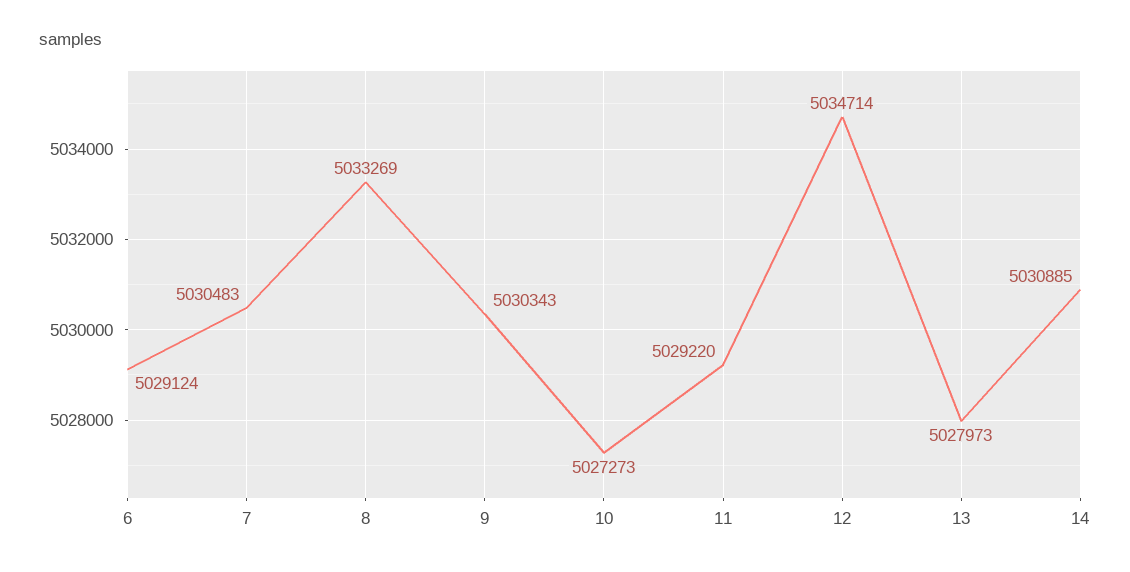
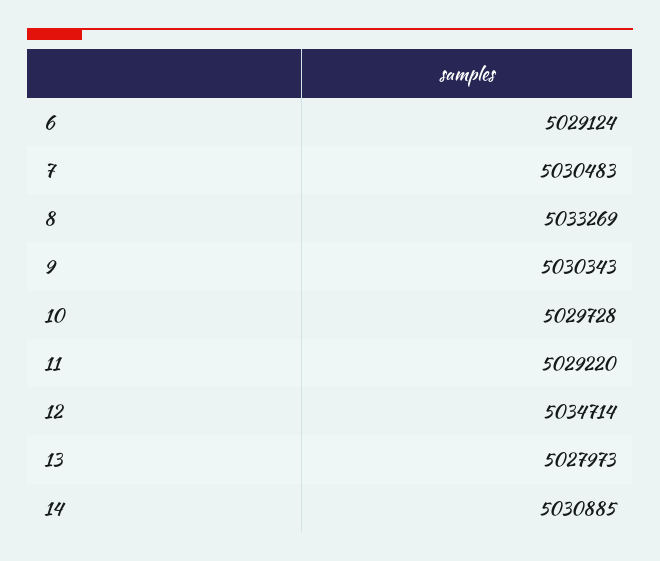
  {
    "6": 5029124,
    "7": 5030483,
    "8": 5033269,
    "9": 5030343,
-   "10": 5027273,
+   "10": 5029728,
    "11": 5029220,
    "12": 5034714,
    "13": 5027973,
    "14": 5030885
  }

